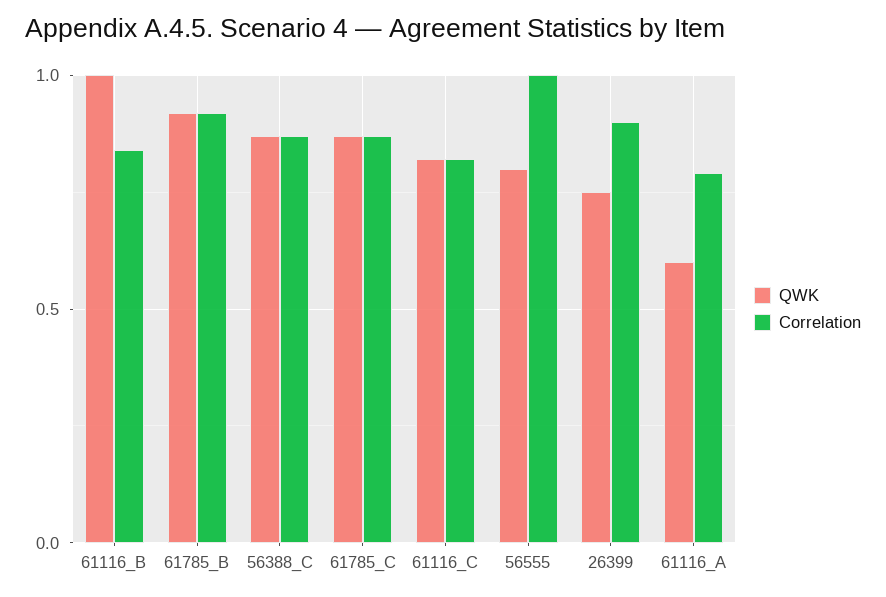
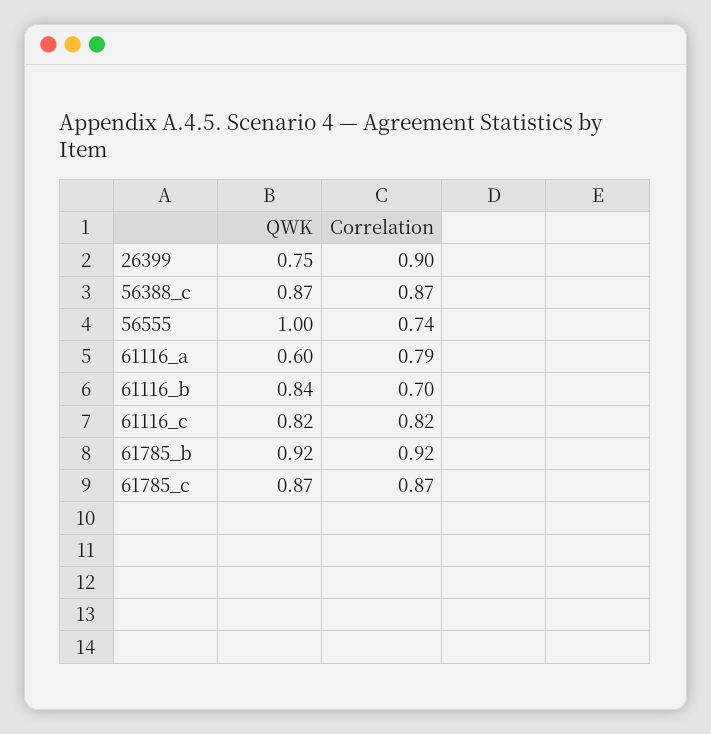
  {
    "QWK": {
-     "61116_B": 1,
+     "61116_B": 0.84,
      "61785_B": 0.92,
      "56388_C": 0.87,
      "61785_C": 0.87,
      "61116_C": 0.82,
-     "56555": 0.8,
+     "56555": 1,
      "26399": 0.75,
      "61116_A": 0.6
    },
    "Correlation": {
-     "61116_B": 0.85,
+     "61116_B": 0.7,
      "61785_B": 0.92,
      "56388_C": 0.87,
      "61785_C": 0.87,
      "61116_C": 0.82,
-     "56555": 1,
+     "56555": 0.74,
      "26399": 0.9,
      "61116_A": 0.79
    }
  }

